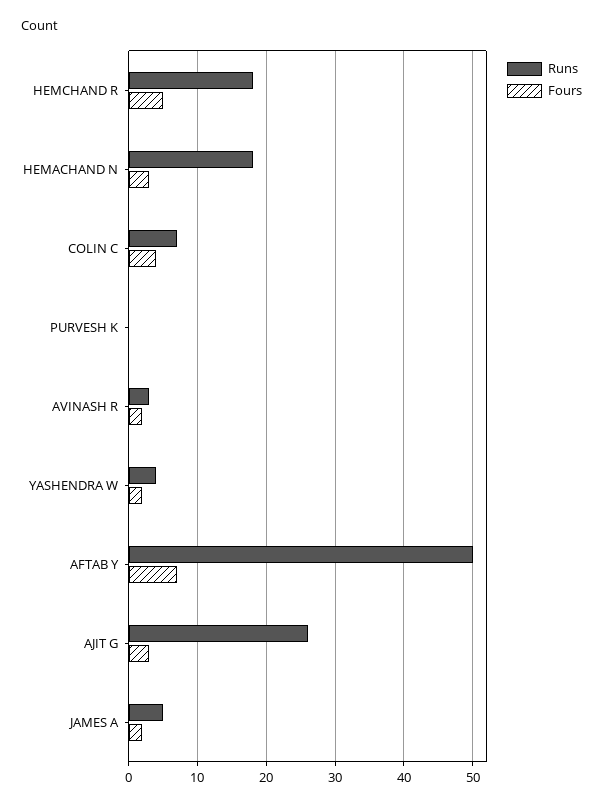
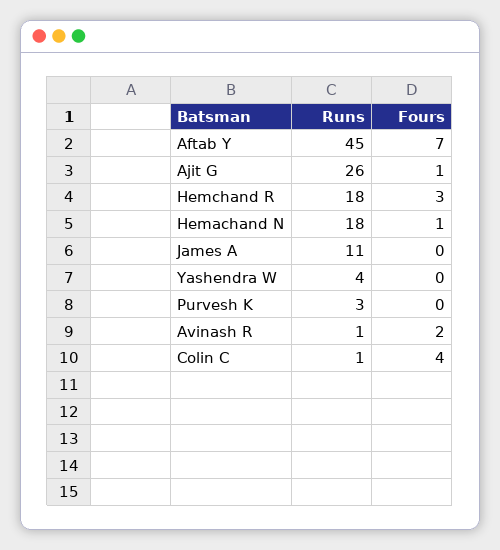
  {
    "Runs": {
      "HEMCHAND R": 18,
      "HEMACHAND N": 18,
-     "COLIN C": 7,
+     "COLIN C": 1,
-     "PURVESH K": 0,
+     "PURVESH K": 3,
-     "AVINASH R": 3,
+     "AVINASH R": 1,
      "YASHENDRA W": 4,
-     "AFTAB Y": 50,
+     "AFTAB Y": 45,
      "AJIT G": 26,
-     "JAMES A": 5
+     "JAMES A": 11
    },
    "Fours": {
-     "HEMCHAND R": 5,
+     "HEMCHAND R": 3,
-     "HEMACHAND N": 3,
+     "HEMACHAND N": 1,
      "COLIN C": 4,
      "PURVESH K": 0,
      "AVINASH R": 2,
-     "YASHENDRA W": 2,
+     "YASHENDRA W": 0,
      "AFTAB Y": 7,
-     "AJIT G": 3,
+     "AJIT G": 1,
-     "JAMES A": 2
+     "JAMES A": 0
    }
  }

